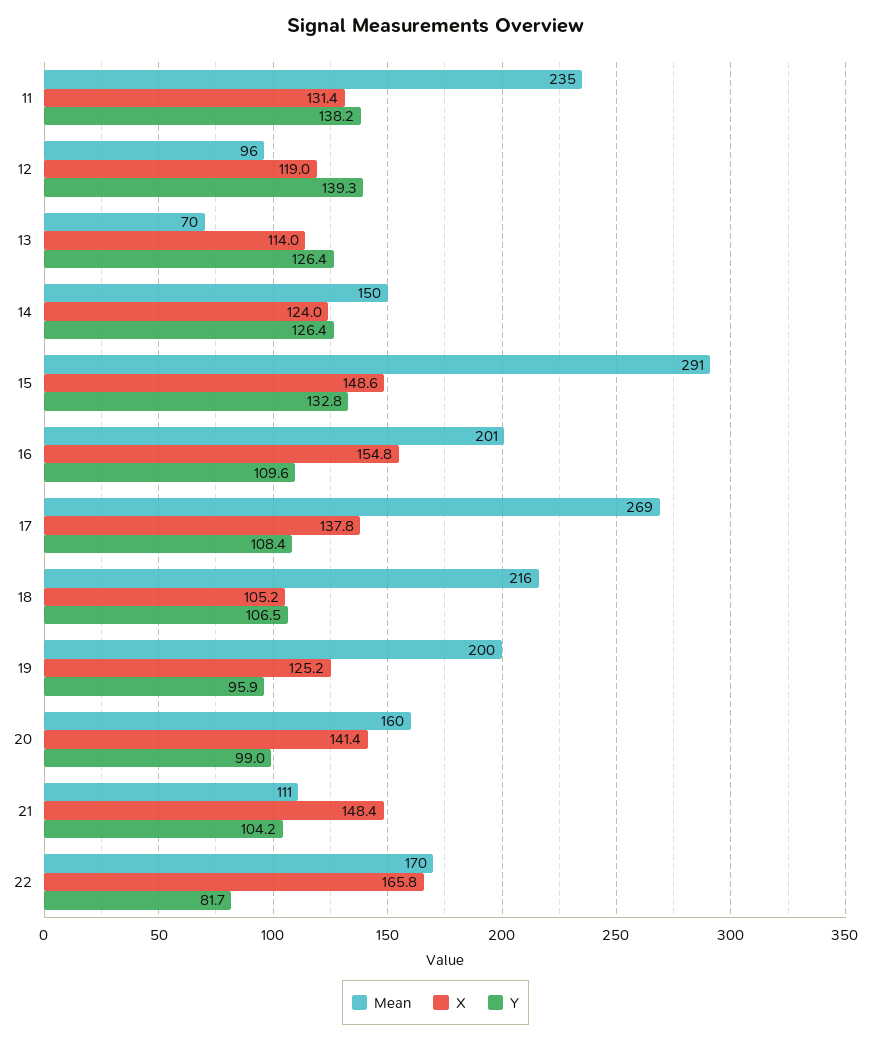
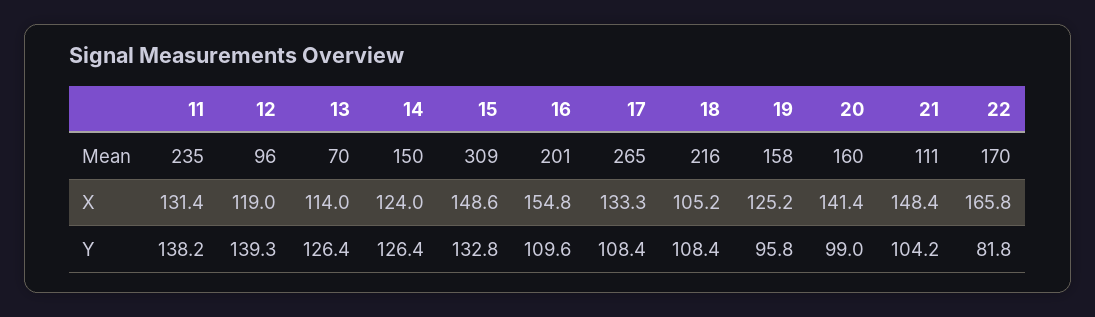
  {
    "Mean": {
      "11": 235,
      "12": 96,
      "13": 70,
      "14": 150,
-     "15": 291,
+     "15": 309,
      "16": 201,
-     "17": 269,
+     "17": 265,
      "18": 216,
-     "19": 200,
+     "19": 158,
      "20": 160,
      "21": 111,
      "22": 170
    },
    "X": {
      "11": 131.4,
      "12": 119,
      "13": 114,
      "14": 124,
      "15": 148.6,
      "16": 154.8,
-     "17": 137.8,
+     "17": 133.3,
      "18": 105.2,
      "19": 125.2,
      "20": 141.4,
      "21": 148.4,
      "22": 165.8
    },
    "Y": {
      "11": 138.2,
      "12": 139.3,
      "13": 126.4,
      "14": 126.4,
      "15": 132.8,
      "16": 109.6,
      "17": 108.4,
-     "18": 106.5,
+     "18": 108.4,
-     "19": 95.9,
+     "19": 95.8,
      "20": 99,
      "21": 104.2,
-     "22": 81.7
+     "22": 81.8
    }
  }

